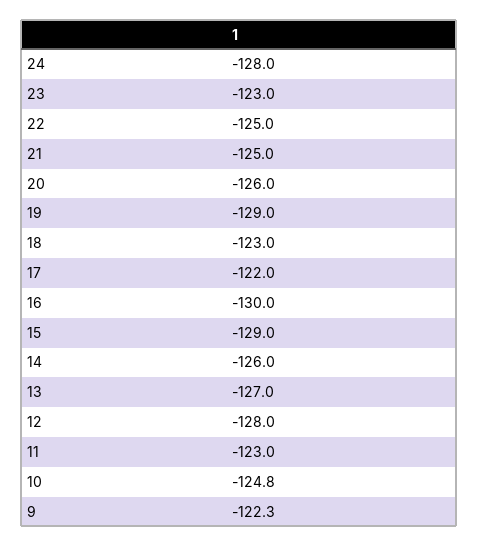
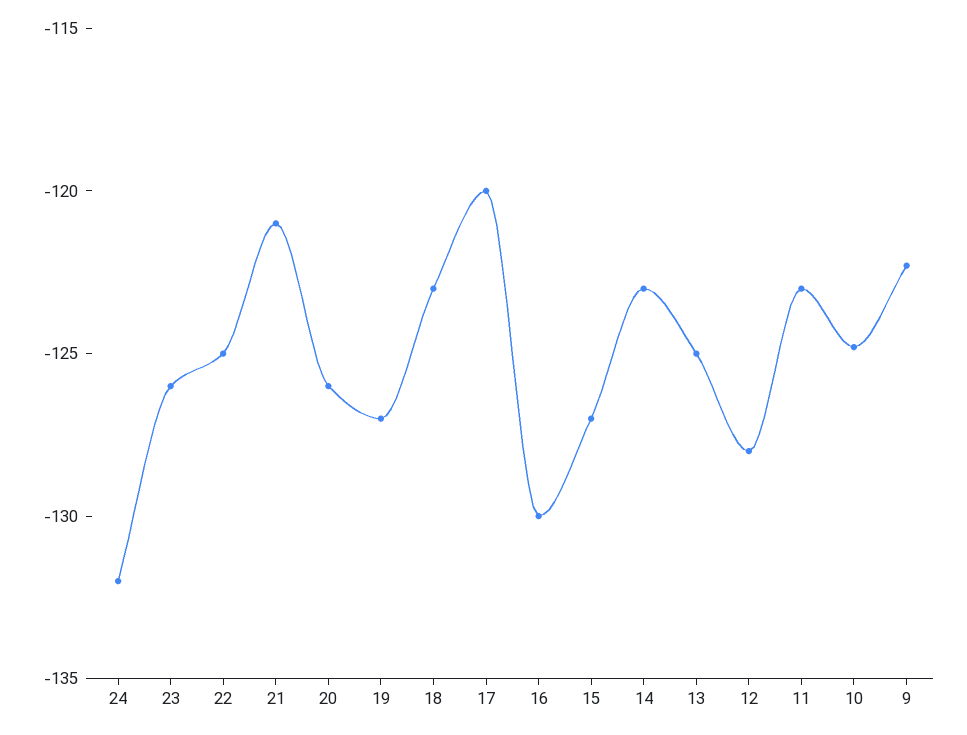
  {
-   "24": -128,
+   "24": -132,
-   "23": -123,
+   "23": -126,
    "22": -125,
-   "21": -125,
+   "21": -121,
    "20": -126,
-   "19": -129,
+   "19": -127,
    "18": -123,
-   "17": -122,
+   "17": -120,
    "16": -130,
-   "15": -129,
+   "15": -127,
-   "14": -126,
+   "14": -123,
-   "13": -127,
+   "13": -125,
    "12": -128,
    "11": -123,
    "10": -124.8,
    "9": -122.3
  }

